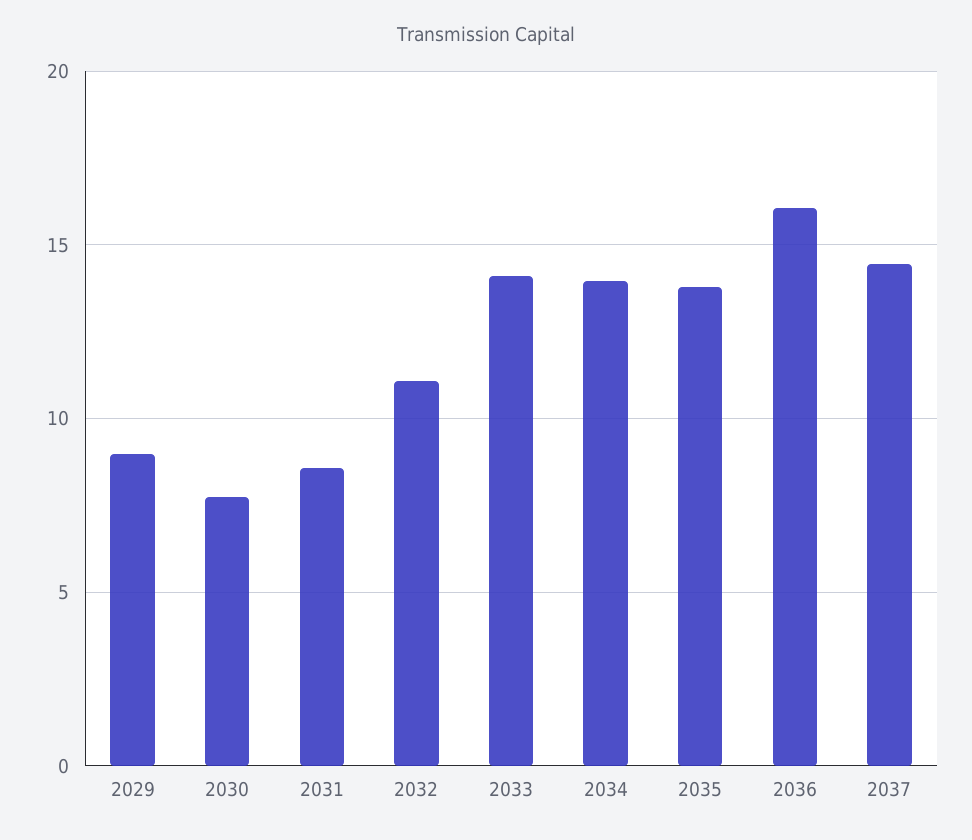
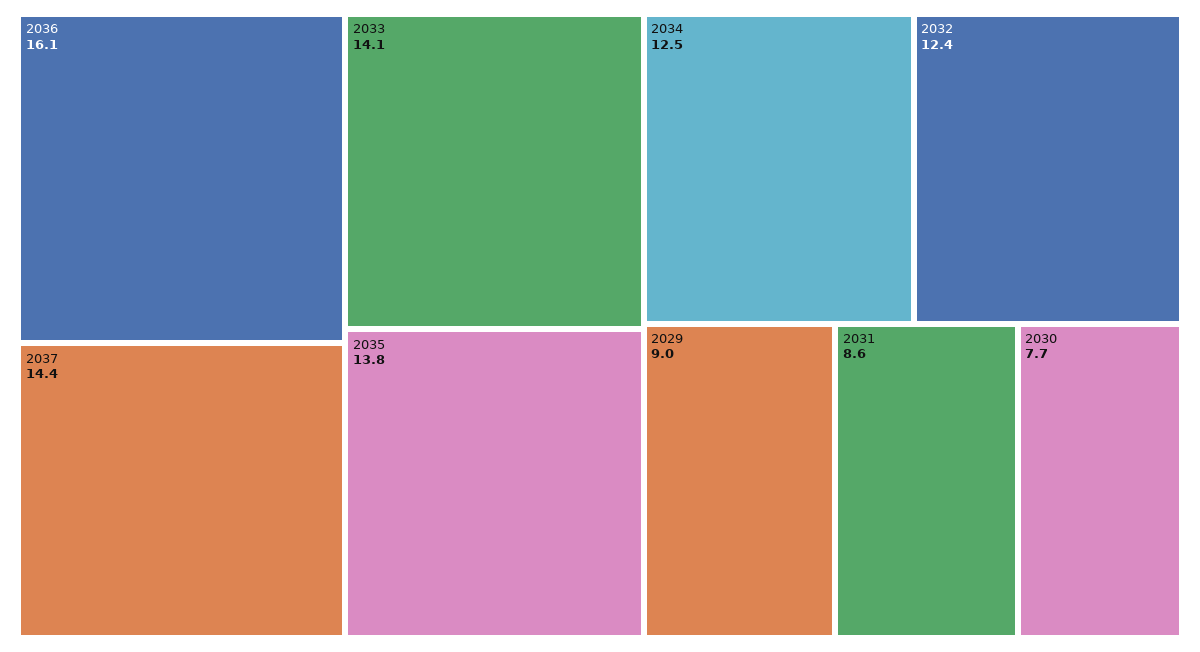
  {
    "2029": 9,
    "2030": 7.7,
    "2031": 8.6,
-   "2032": 11,
+   "2032": 12.4,
    "2033": 14.1,
-   "2034": 14,
+   "2034": 12.5,
    "2035": 13.8,
    "2036": 16.1,
    "2037": 14.4
  }

